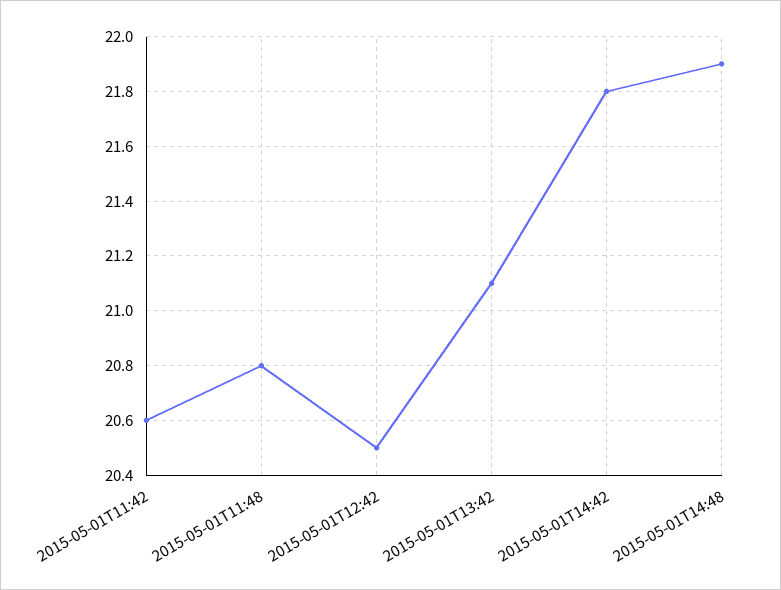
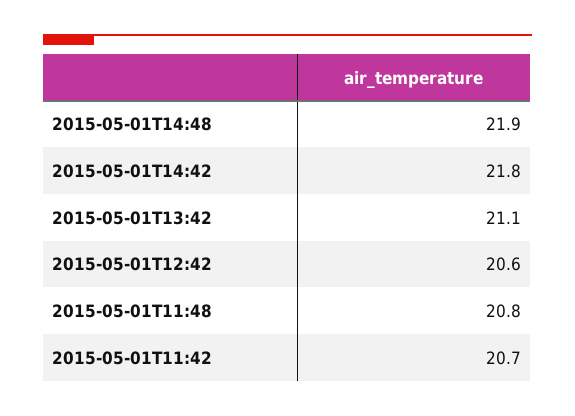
  {
-   "2015-05-01T11:42": 20.6,
+   "2015-05-01T11:42": 20.7,
    "2015-05-01T11:48": 20.8,
-   "2015-05-01T12:42": 20.5,
+   "2015-05-01T12:42": 20.6,
    "2015-05-01T13:42": 21.1,
    "2015-05-01T14:42": 21.8,
    "2015-05-01T14:48": 21.9
  }

